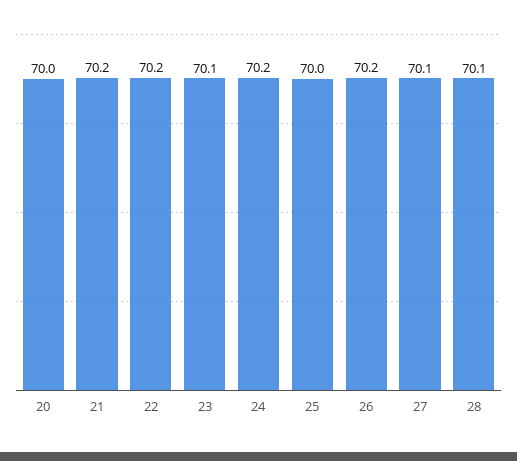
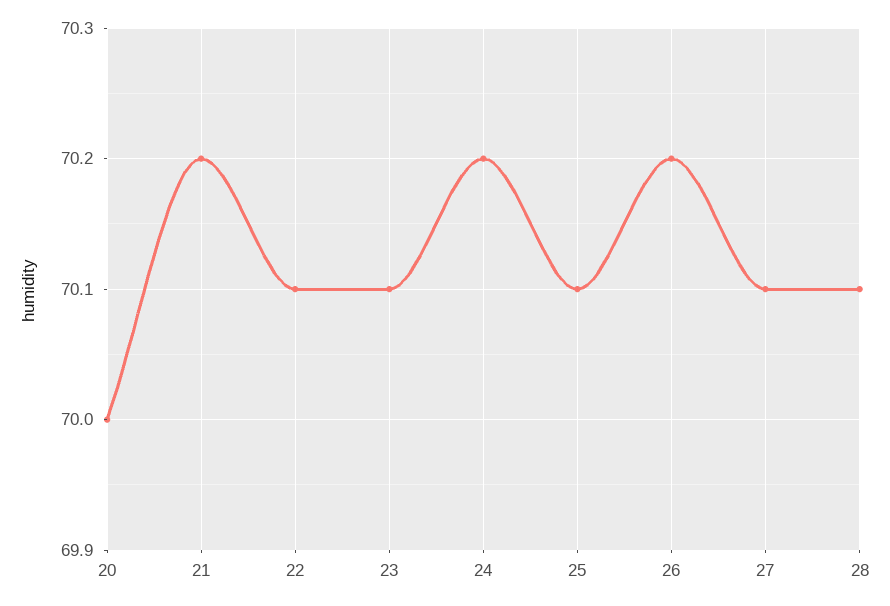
  {
    "20": 70,
    "21": 70.2,
-   "22": 70.2,
+   "22": 70.1,
    "23": 70.1,
    "24": 70.2,
-   "25": 70,
+   "25": 70.1,
    "26": 70.2,
    "27": 70.1,
    "28": 70.1
  }

